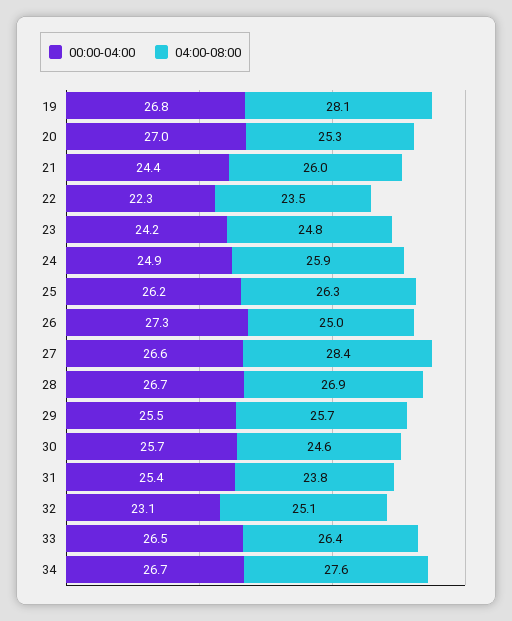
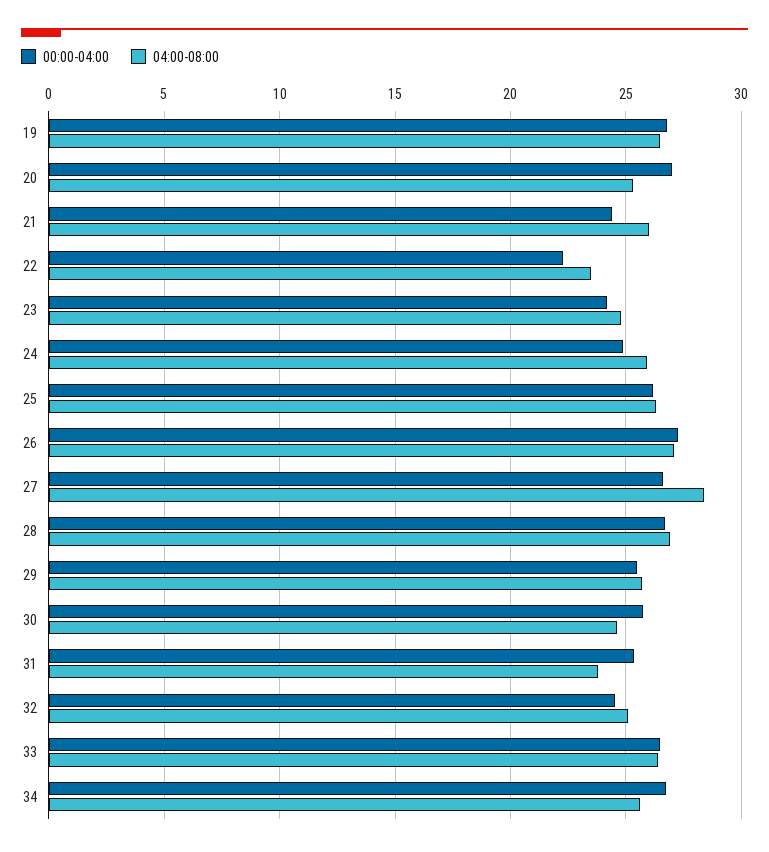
  {
    "00:00-04:00": {
      "19": 26.8,
      "20": 27,
      "21": 24.4,
      "22": 22.3,
      "23": 24.2,
      "24": 24.9,
      "25": 26.2,
      "26": 27.3,
      "27": 26.6,
      "28": 26.7,
      "29": 25.5,
      "30": 25.7,
      "31": 25.4,
-     "32": 23.1,
+     "32": 24.5,
      "33": 26.5,
      "34": 26.7
    },
    "04:00-08:00": {
-     "19": 28.1,
+     "19": 26.5,
      "20": 25.3,
      "21": 26,
      "22": 23.5,
      "23": 24.8,
      "24": 25.9,
      "25": 26.3,
-     "26": 25,
+     "26": 27,
      "27": 28.4,
      "28": 26.9,
      "29": 25.7,
      "30": 24.6,
      "31": 23.8,
      "32": 25.1,
      "33": 26.4,
-     "34": 27.6
+     "34": 25.5
    }
  }

